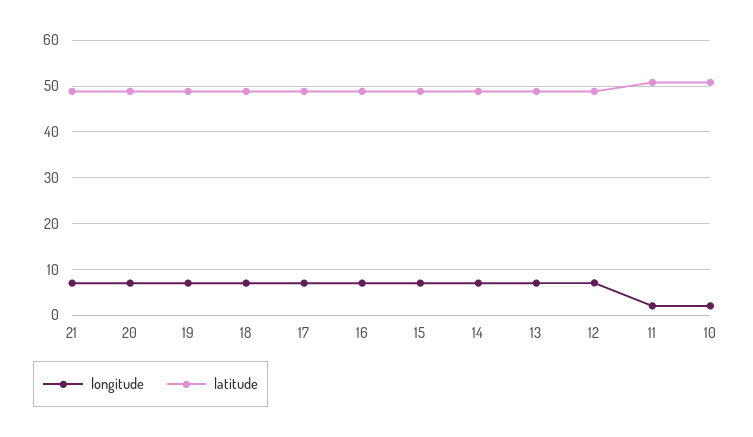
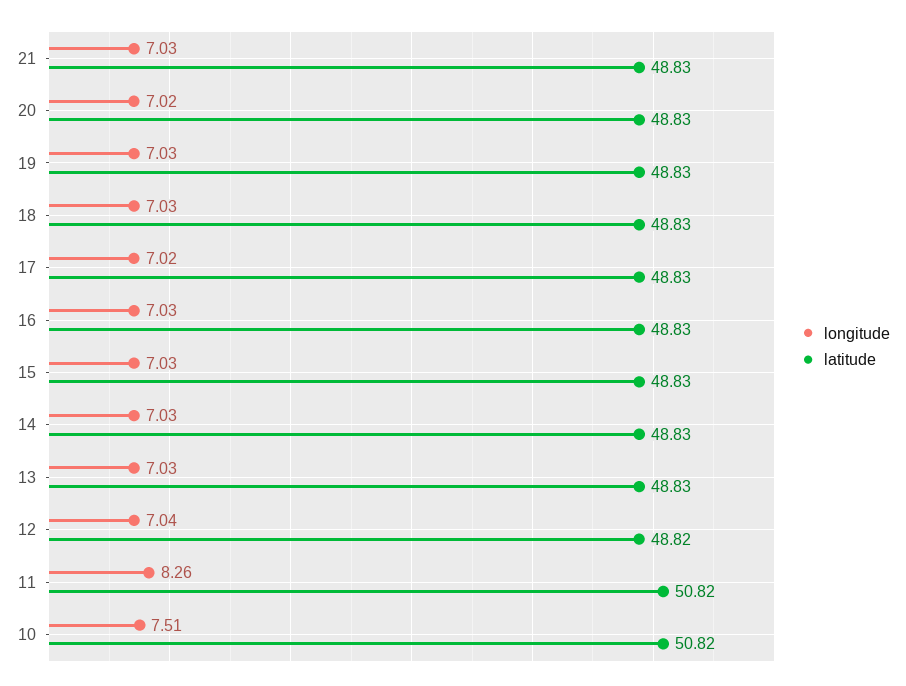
  {
    "longitude": {
      "21": 7.03,
      "20": 7.02,
      "19": 7.03,
      "18": 7.03,
      "17": 7.02,
      "16": 7.03,
      "15": 7.03,
      "14": 7.03,
      "13": 7.03,
      "12": 7.04,
-     "11": 2,
+     "11": 8.26,
-     "10": 2
+     "10": 7.51
    },
    "latitude": {
      "21": 48.83,
      "20": 48.83,
      "19": 48.83,
      "18": 48.83,
      "17": 48.83,
      "16": 48.83,
      "15": 48.83,
      "14": 48.83,
      "13": 48.83,
      "12": 48.82,
      "11": 50.82,
      "10": 50.82
    }
  }

